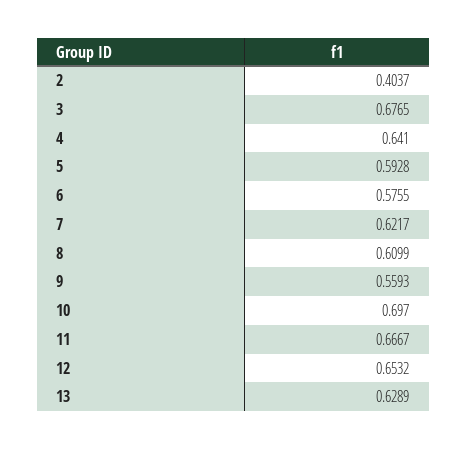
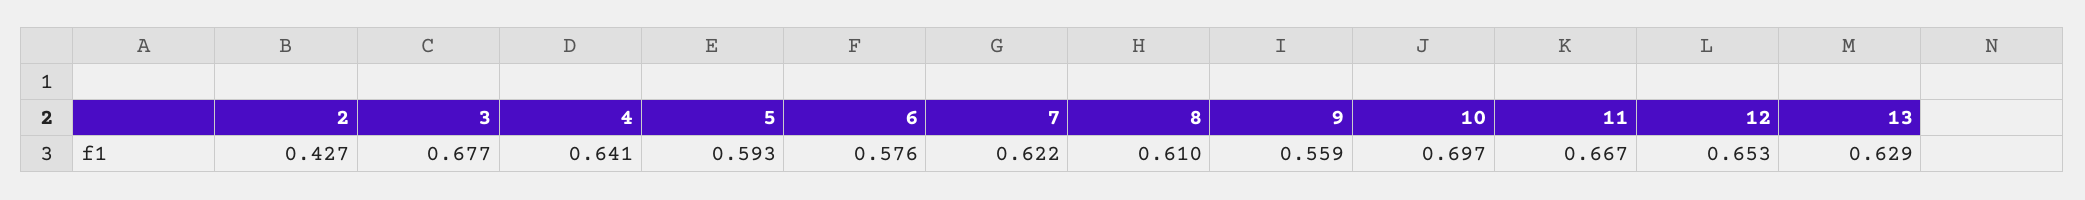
  {
-   "2": 0.4037,
+   "2": 0.427,
    "3": 0.6765,
    "4": 0.641,
    "5": 0.5928,
    "6": 0.5755,
    "7": 0.6217,
    "8": 0.6099,
    "9": 0.5593,
    "10": 0.697,
    "11": 0.6667,
    "12": 0.6532,
    "13": 0.6289
  }

